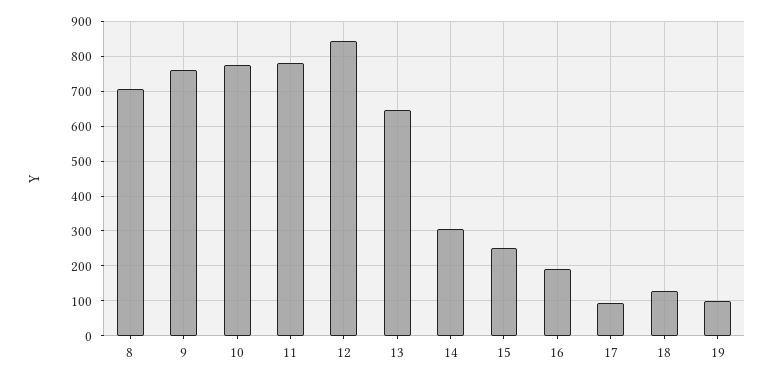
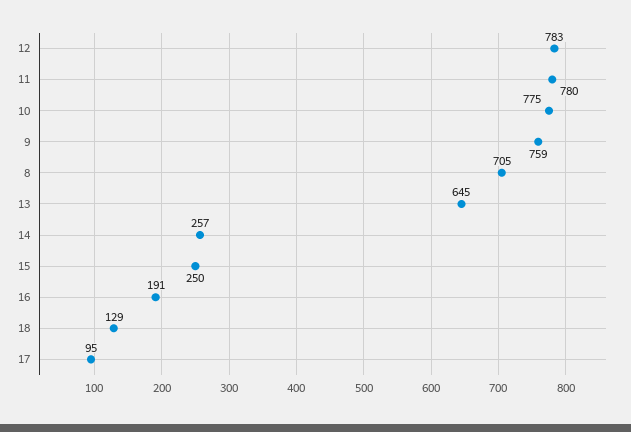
  {
    "8": 705,
    "9": 759,
    "10": 775,
    "11": 780,
-   "12": 840,
+   "12": 783,
    "13": 645,
-   "14": 300,
+   "14": 257,
    "15": 250,
    "16": 191,
    "17": 95,
-   "18": 129,
+   "18": 129
-   "19": 100
  }

